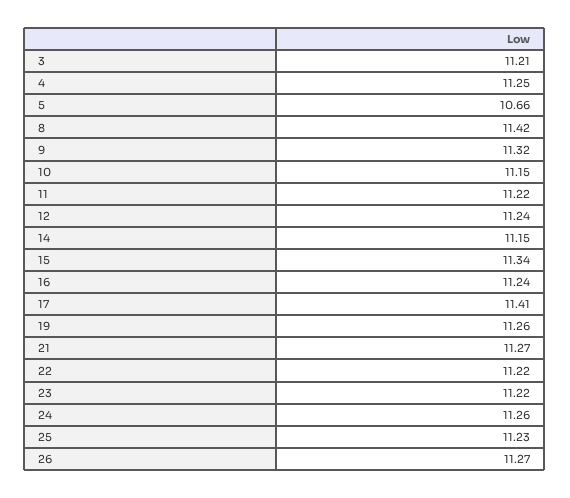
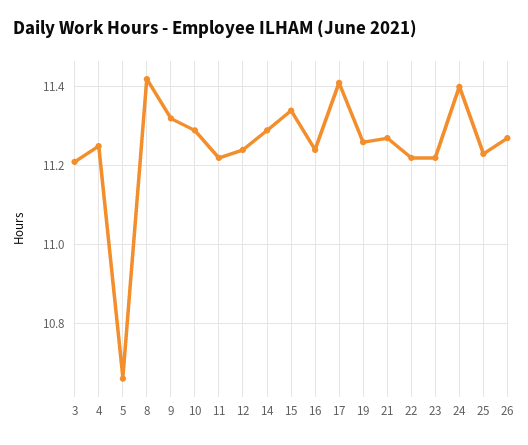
  {
    "3": 11.21,
    "4": 11.25,
    "5": 10.66,
    "8": 11.42,
    "9": 11.32,
-   "10": 11.15,
+   "10": 11.3,
    "11": 11.22,
    "12": 11.24,
-   "14": 11.15,
+   "14": 11.3,
    "15": 11.34,
    "16": 11.24,
    "17": 11.41,
    "19": 11.26,
    "21": 11.27,
    "22": 11.22,
    "23": 11.22,
-   "24": 11.26,
+   "24": 11.4,
    "25": 11.23,
    "26": 11.27
  }

